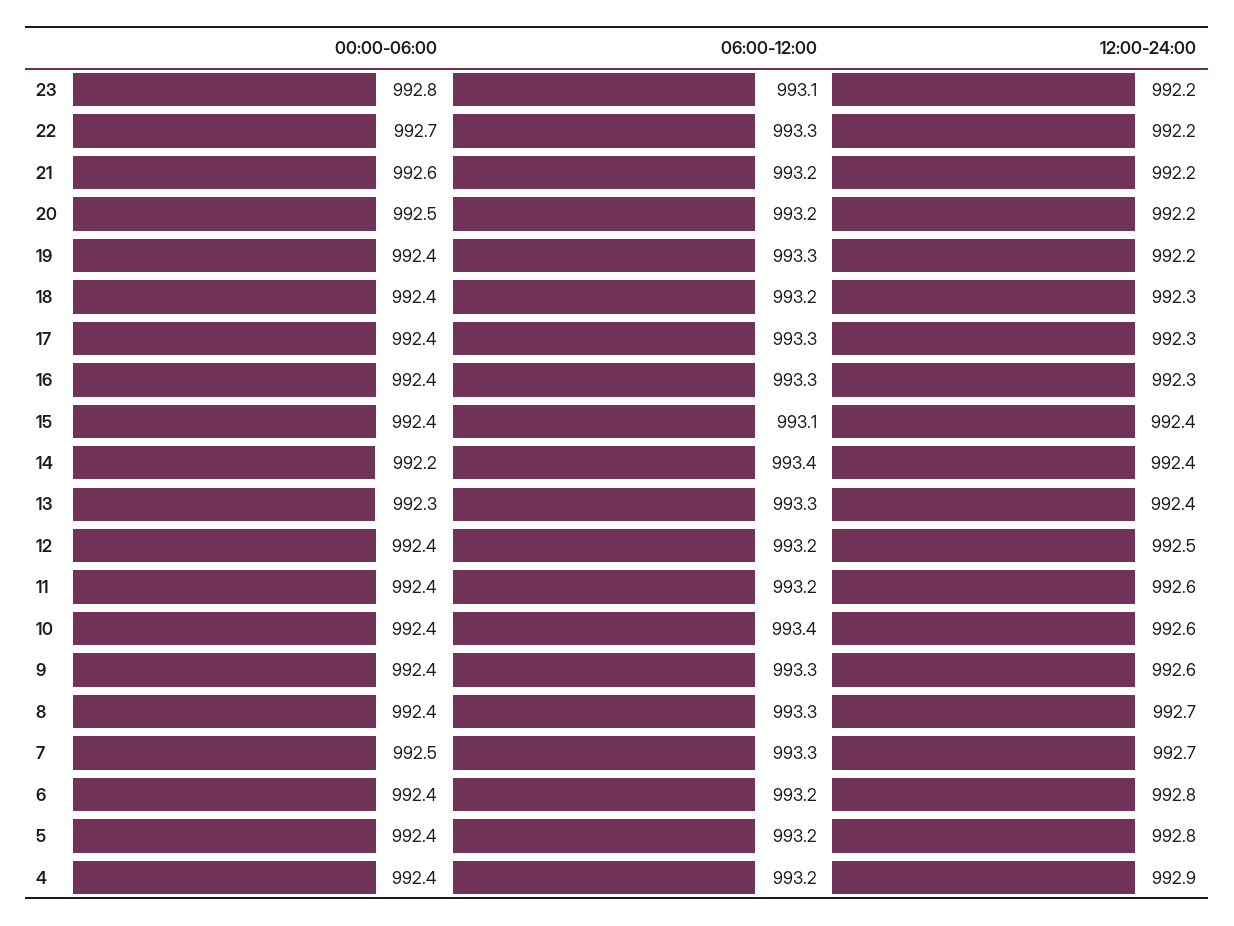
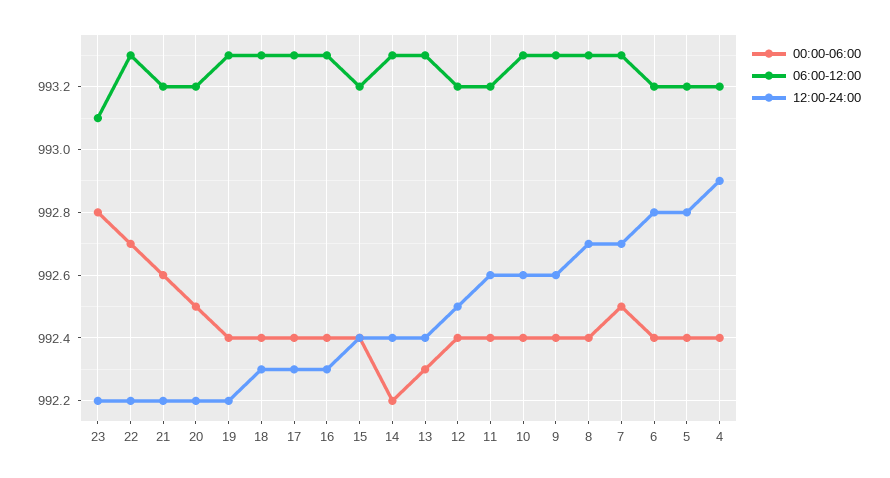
  {
    "00:00-06:00": {
      "23": 992.8,
      "22": 992.7,
      "21": 992.6,
      "20": 992.5,
      "19": 992.4,
      "18": 992.4,
      "17": 992.4,
      "16": 992.4,
      "15": 992.4,
      "14": 992.2,
      "13": 992.3,
      "12": 992.4,
      "11": 992.4,
      "10": 992.4,
      "9": 992.4,
      "8": 992.4,
      "7": 992.5,
      "6": 992.4,
      "5": 992.4,
      "4": 992.4
    },
    "06:00-12:00": {
      "23": 993.1,
      "22": 993.3,
      "21": 993.2,
      "20": 993.2,
      "19": 993.3,
-     "18": 993.2,
+     "18": 993.3,
      "17": 993.3,
      "16": 993.3,
-     "15": 993.1,
+     "15": 993.2,
-     "14": 993.4,
+     "14": 993.3,
      "13": 993.3,
      "12": 993.2,
      "11": 993.2,
-     "10": 993.4,
+     "10": 993.3,
      "9": 993.3,
      "8": 993.3,
      "7": 993.3,
      "6": 993.2,
      "5": 993.2,
      "4": 993.2
    },
    "12:00-24:00": {
      "23": 992.2,
      "22": 992.2,
      "21": 992.2,
      "20": 992.2,
      "19": 992.2,
      "18": 992.3,
      "17": 992.3,
      "16": 992.3,
      "15": 992.4,
      "14": 992.4,
      "13": 992.4,
      "12": 992.5,
      "11": 992.6,
      "10": 992.6,
      "9": 992.6,
      "8": 992.7,
      "7": 992.7,
      "6": 992.8,
      "5": 992.8,
      "4": 992.9
    }
  }

